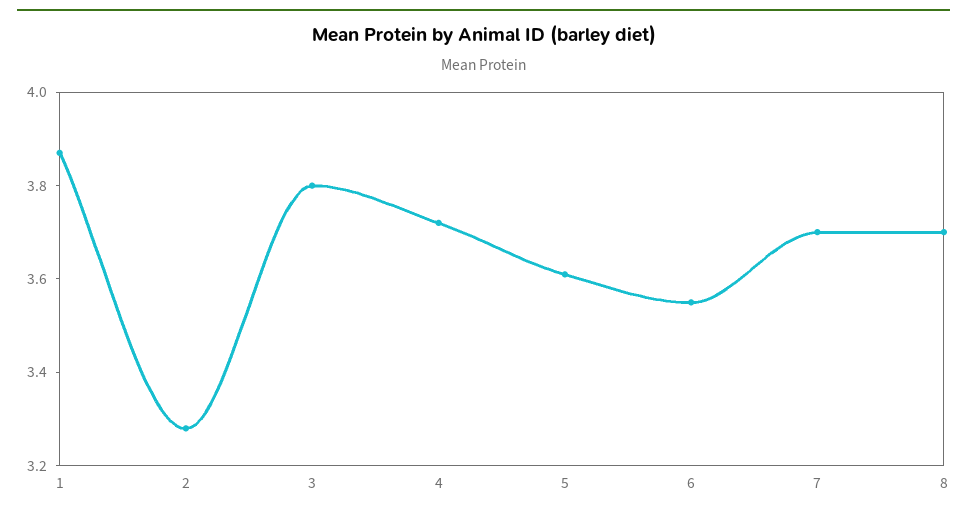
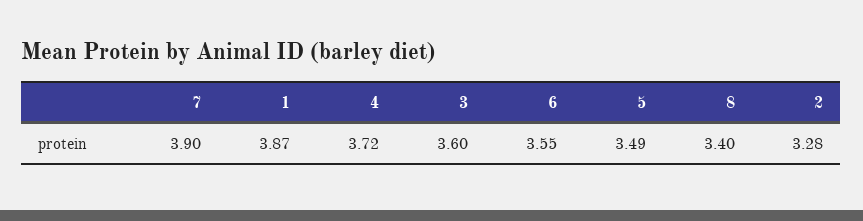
  {
    "1": 3.87,
    "2": 3.28,
-   "3": 3.8,
+   "3": 3.6,
    "4": 3.72,
-   "5": 3.6,
+   "5": 3.49,
    "6": 3.55,
-   "7": 3.7,
+   "7": 3.9,
-   "8": 3.7
+   "8": 3.4
  }

